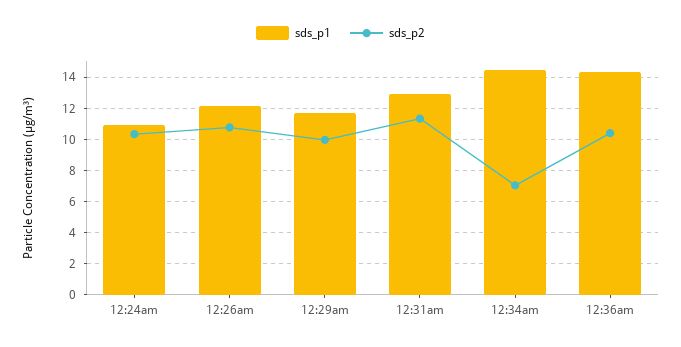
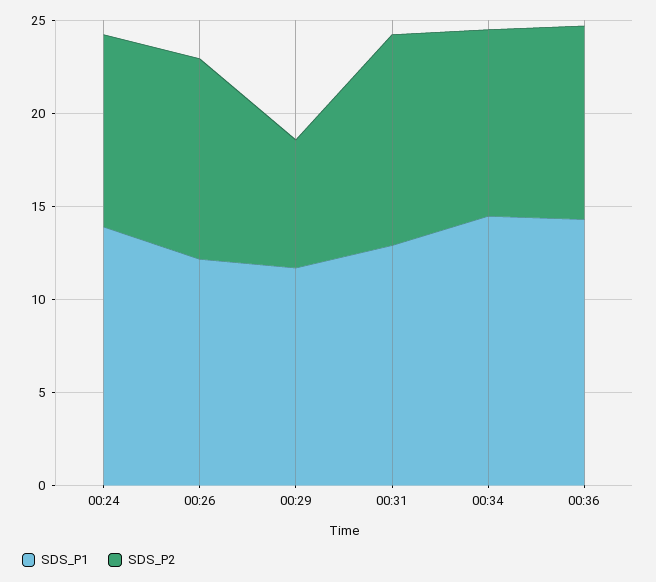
  {
    "sds_p1": {
-     "12:24am": 11,
+     "12:24am": 14,
      "12:26am": 12,
      "12:29am": 11.5,
      "12:31am": 13,
      "12:34am": 14.5,
      "12:36am": 14.5
    },
    "sds_p2": {
      "12:24am": 10.5,
      "12:26am": 11,
-     "12:29am": 10,
+     "12:29am": 7,
      "12:31am": 11.5,
-     "12:34am": 7,
+     "12:34am": 10,
      "12:36am": 10.5
    }
  }

